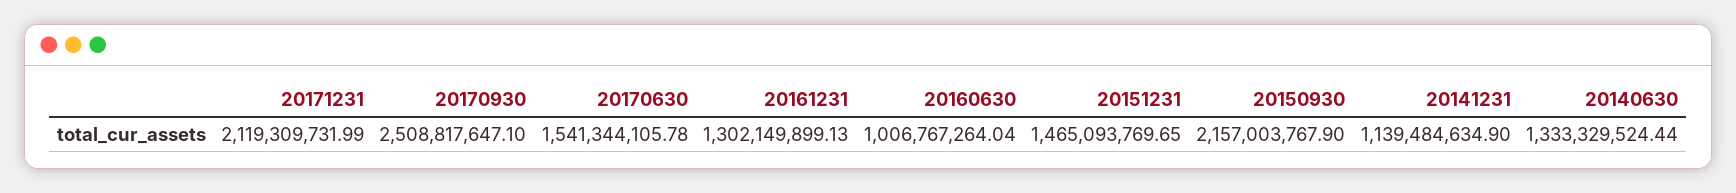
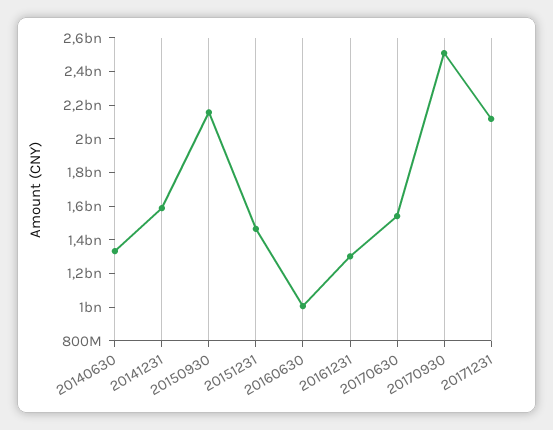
  {
    "20171231": 2119309731.99,
    "20170930": 2508817647.1,
    "20170630": 1541344105.78,
    "20161231": 1302149899.13,
    "20160630": 1006767264.04,
    "20151231": 1465093769.65,
    "20150930": 2157003767.9,
-   "20141231": 1139484634.9,
+   "20141231": 1600000000,
    "20140630": 1333329524.44
  }

